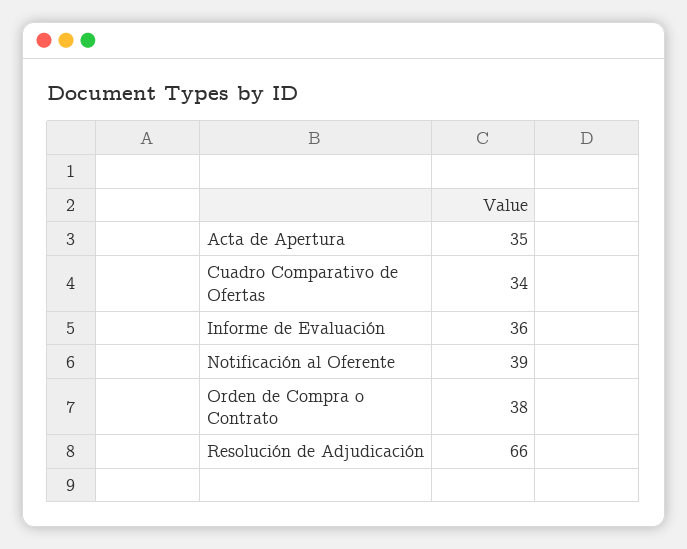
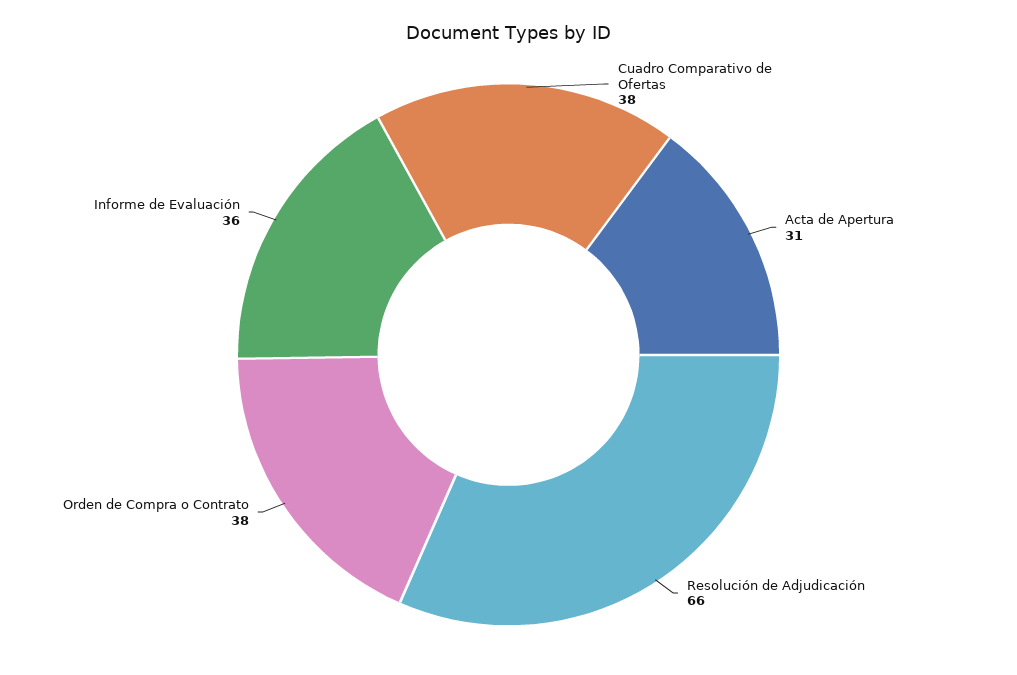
  {
-   "Acta de Apertura": 35,
+   "Acta de Apertura": 31,
-   "Cuadro Comparativo de Ofertas": 34,
+   "Cuadro Comparativo de Ofertas": 38,
    "Informe de Evaluación": 36,
-   "Notificación al Oferente": 39,
    "Orden de Compra o Contrato": 38,
    "Resolución de Adjudicación": 66
  }

